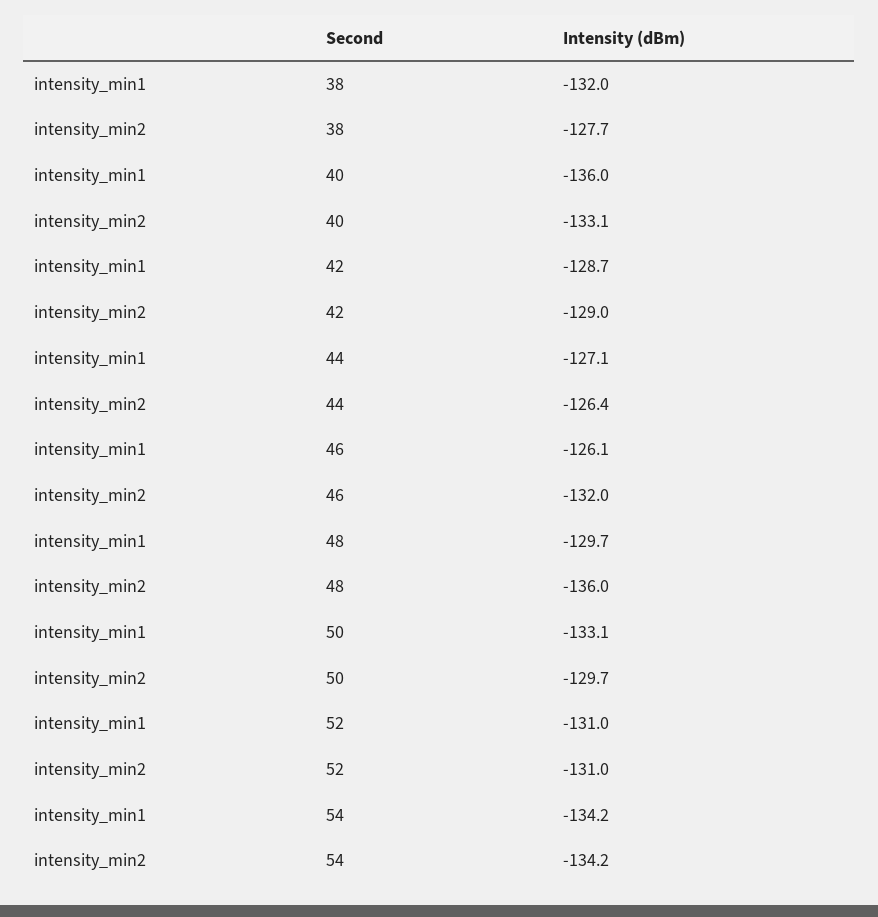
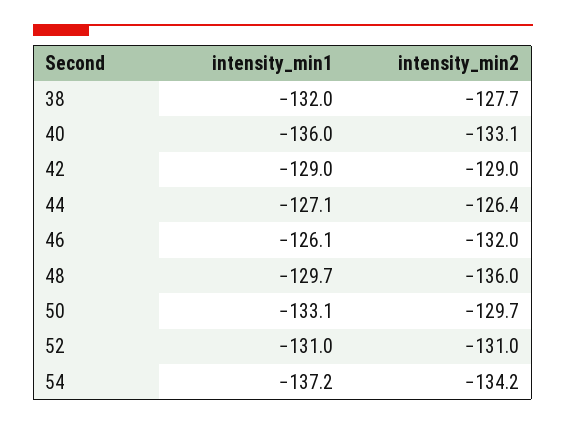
  {
    "intensity_min1": {
      "38": -132,
      "40": -136,
-     "42": -128.7,
+     "42": -129,
      "44": -127.1,
      "46": -126.1,
      "48": -129.7,
      "50": -133.1,
      "52": -131,
-     "54": -134.2
+     "54": -137.2
    },
    "intensity_min2": {
      "38": -127.7,
      "40": -133.1,
      "42": -129,
      "44": -126.4,
      "46": -132,
      "48": -136,
      "50": -129.7,
      "52": -131,
      "54": -134.2
    }
  }

